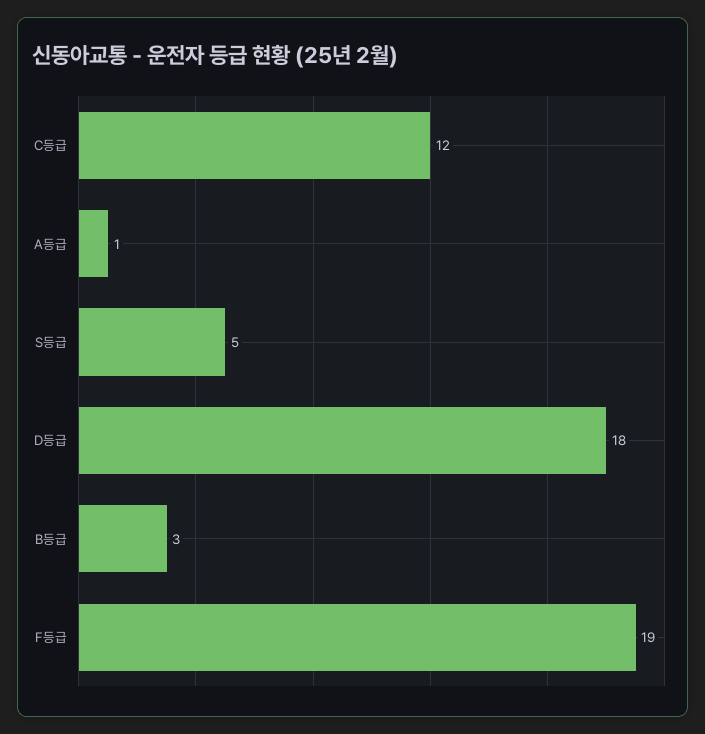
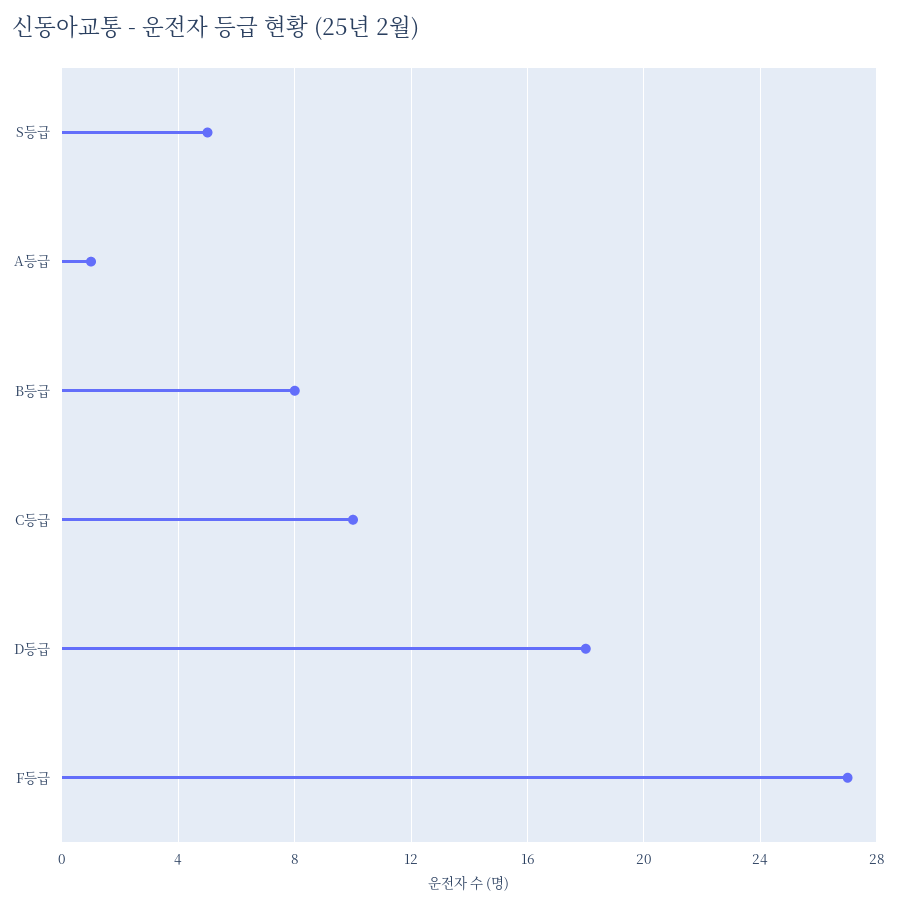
  {
-   "C등급": 12,
+   "C등급": 10,
    "A등급": 1,
    "S등급": 5,
    "D등급": 18,
-   "B등급": 3,
+   "B등급": 8,
-   "F등급": 19
+   "F등급": 27
  }

